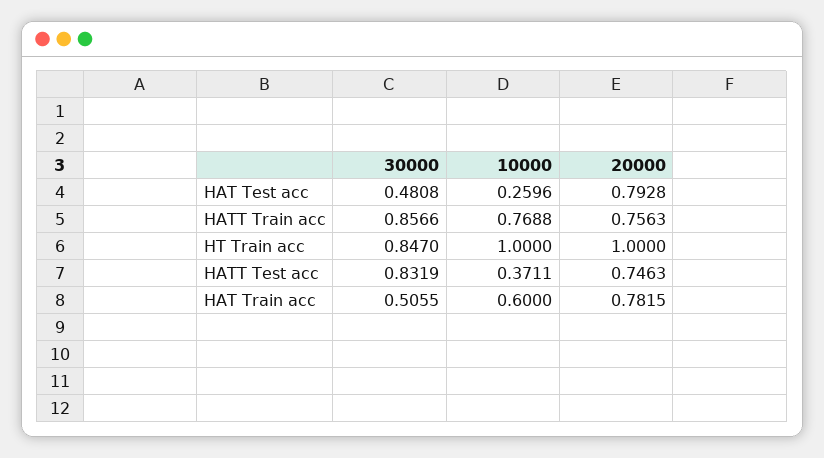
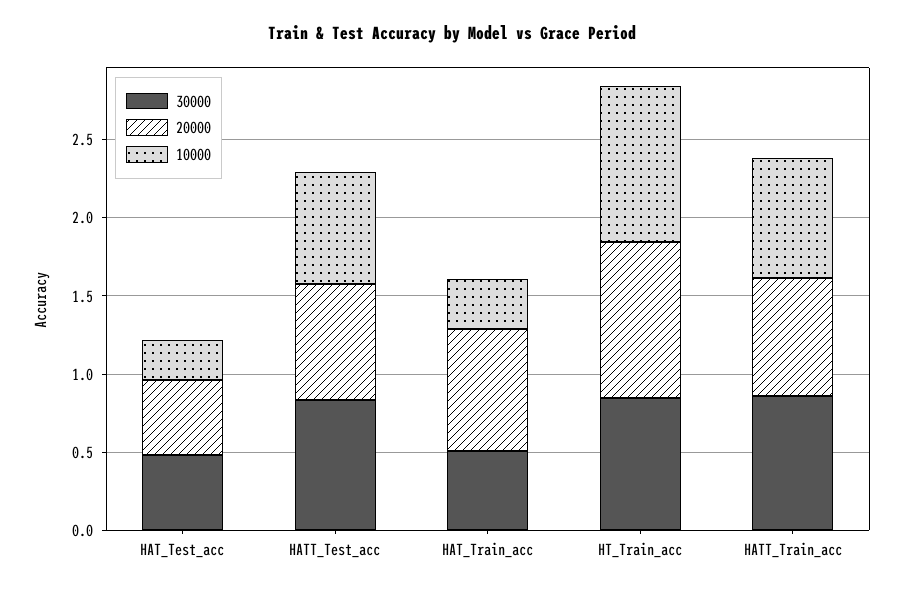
  {
    "30000": {
      "HAT Test acc": 0.4808,
      "HATT Train acc": 0.8566,
      "HT Train acc": 0.847,
      "HATT Test acc": 0.8319,
      "HAT Train acc": 0.5055
    },
    "10000": {
      "HAT Test acc": 0.2596,
      "HATT Train acc": 0.7688,
      "HT Train acc": 1,
-     "HATT Test acc": 0.3711,
+     "HATT Test acc": 0.7,
-     "HAT Train acc": 0.6
+     "HAT Train acc": 0.3
    },
    "20000": {
-     "HAT Test acc": 0.7928,
+     "HAT Test acc": 0.5,
      "HATT Train acc": 0.7563,
      "HT Train acc": 1,
      "HATT Test acc": 0.7463,
      "HAT Train acc": 0.7815
    }
  }

